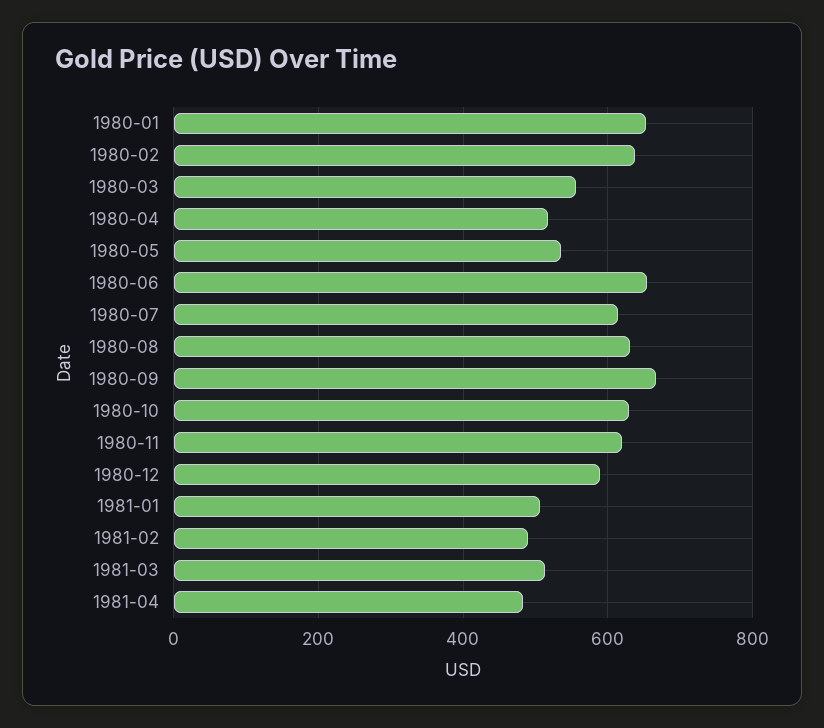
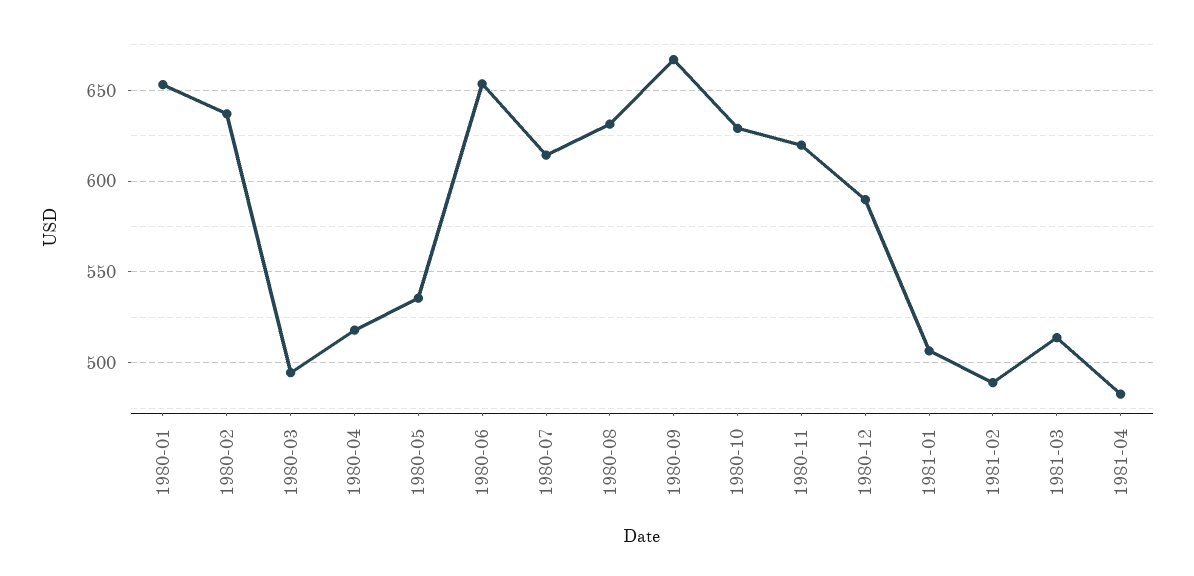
  {
    "1980-01": 655,
    "1980-02": 635,
-   "1980-03": 560,
+   "1980-03": 495,
    "1980-04": 520,
    "1980-05": 535,
    "1980-06": 655,
    "1980-07": 615,
    "1980-08": 630,
    "1980-09": 665,
    "1980-10": 630,
    "1980-11": 620,
    "1980-12": 590,
    "1981-01": 505,
    "1981-02": 490,
    "1981-03": 515,
    "1981-04": 485
  }

